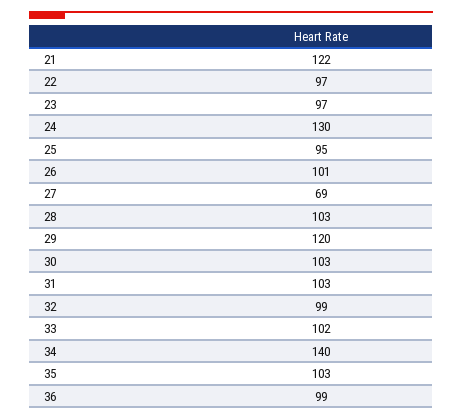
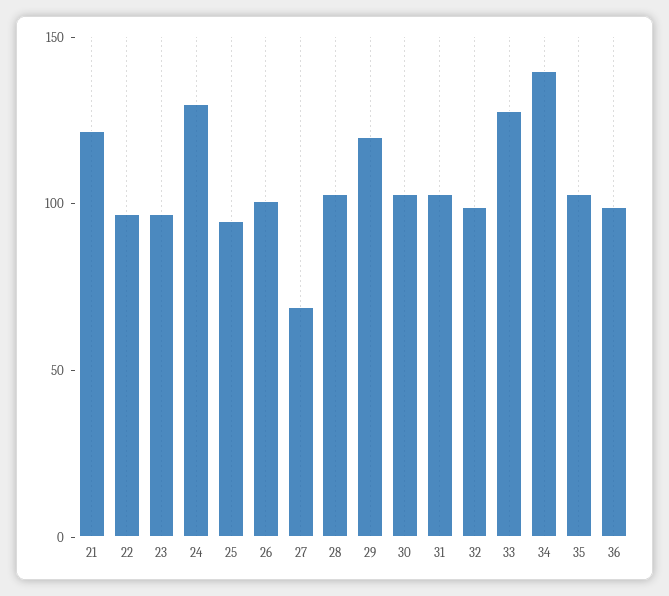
  {
    "21": 122,
    "22": 97,
    "23": 97,
    "24": 130,
    "25": 95,
    "26": 101,
    "27": 69,
    "28": 103,
    "29": 120,
    "30": 103,
    "31": 103,
    "32": 99,
-   "33": 102,
+   "33": 130,
    "34": 140,
    "35": 103,
    "36": 99
  }

